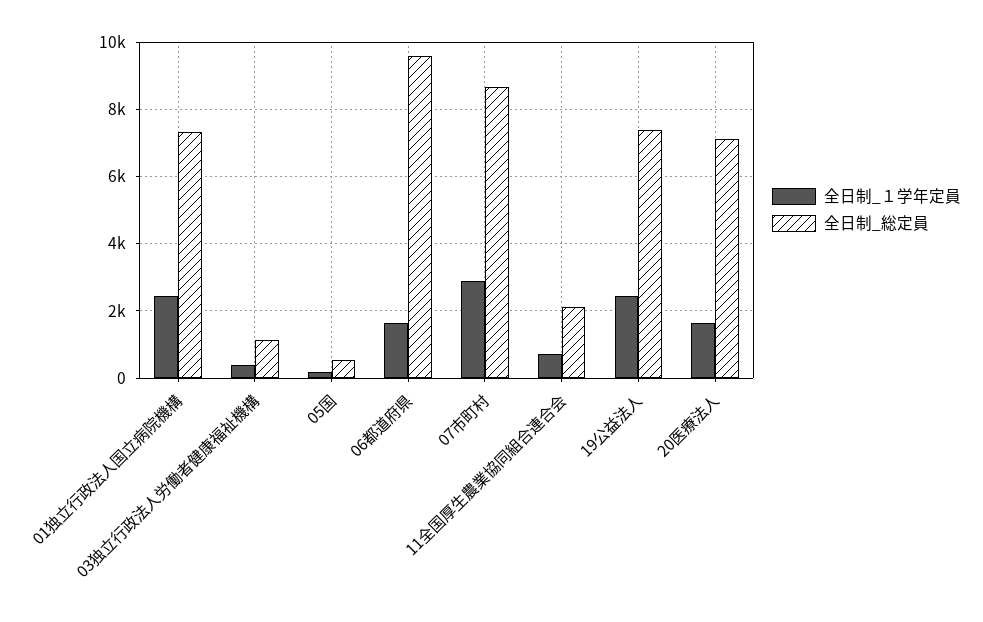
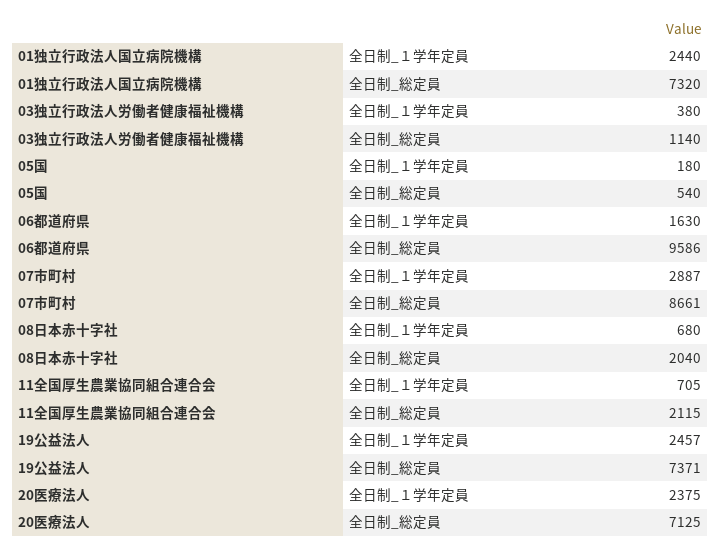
  {
    "全日制_１学年定員": {
      "01独立行政法人国立病院機構": 2440,
      "03独立行政法人労働者健康福祉機構": 380,
      "05国": 180,
      "06都道府県": 1630,
      "07市町村": 2887,
      "11全国厚生農業協同組合連合会": 705,
      "19公益法人": 2457,
-     "20医療法人": 1600
+     "20医療法人": 2375,
+     "08日本赤十字社": 680
    },
    "全日制_総定員": {
      "01独立行政法人国立病院機構": 7320,
      "03独立行政法人労働者健康福祉機構": 1140,
      "05国": 540,
      "06都道府県": 9586,
      "07市町村": 8661,
      "11全国厚生農業協同組合連合会": 2115,
      "19公益法人": 7371,
-     "20医療法人": 7125
+     "20医療法人": 7125,
+     "08日本赤十字社": 2040
    }
  }

